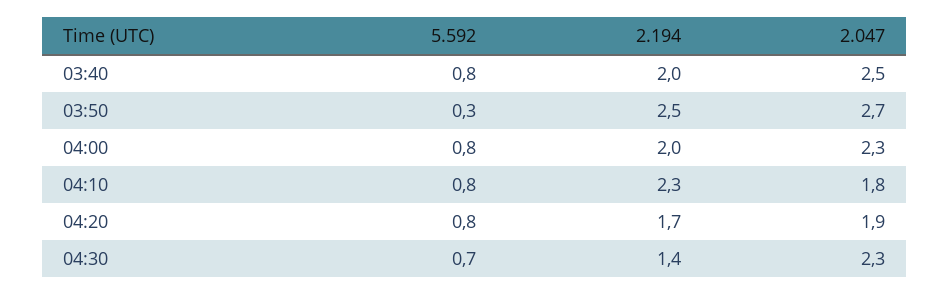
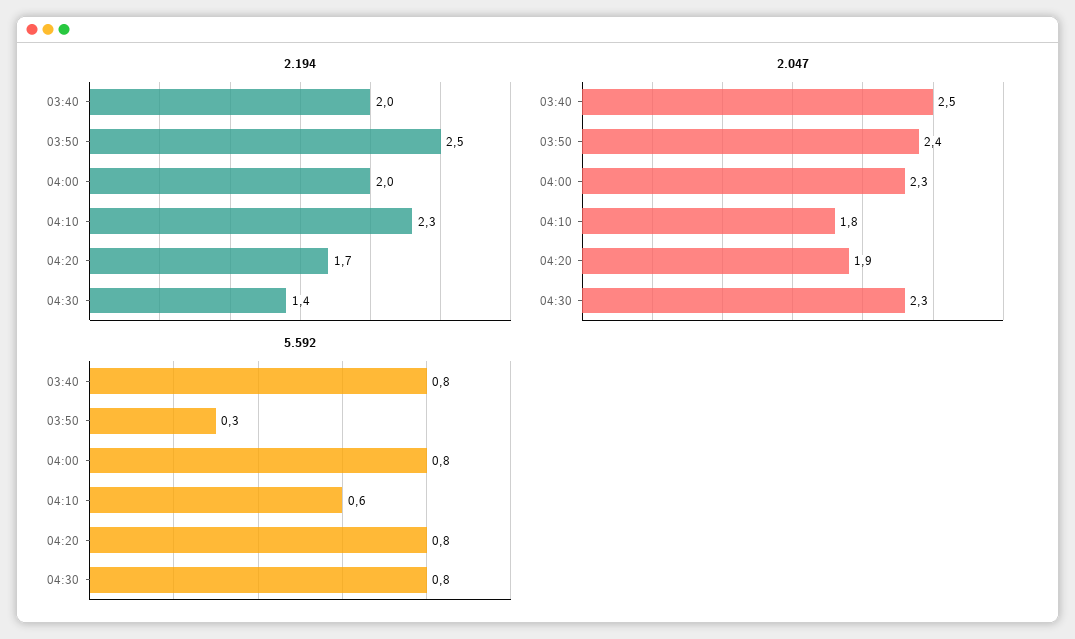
  {
    "5.592": {
      "03:40": 0.8,
      "03:50": 0.3,
      "04:00": 0.8,
-     "04:10": 0.8,
+     "04:10": 0.6,
      "04:20": 0.8,
-     "04:30": 0.7
+     "04:30": 0.8
    },
    "2.194": {
      "03:40": 2,
      "03:50": 2.5,
      "04:00": 2,
      "04:10": 2.3,
      "04:20": 1.7,
      "04:30": 1.4
    },
    "2.047": {
      "03:40": 2.5,
-     "03:50": 2.7,
+     "03:50": 2.4,
      "04:00": 2.3,
      "04:10": 1.8,
      "04:20": 1.9,
      "04:30": 2.3
    }
  }

